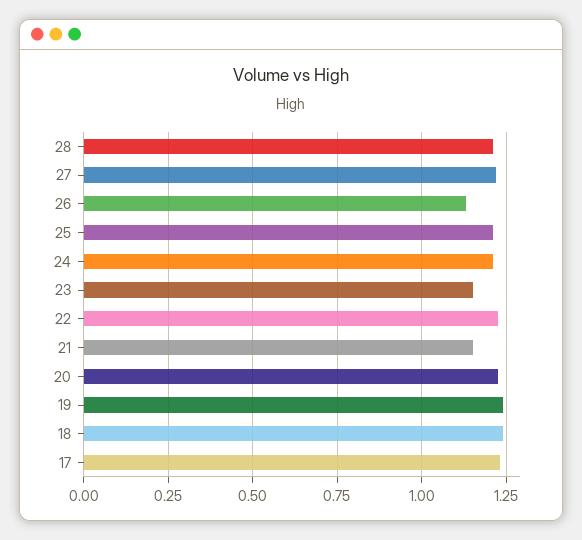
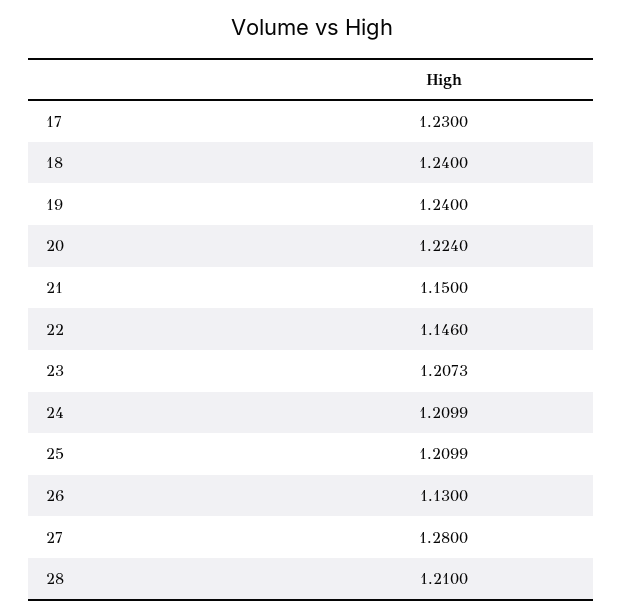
  {
    "28": 1.21,
-   "27": 1.225,
+   "27": 1.28,
    "26": 1.13,
    "25": 1.2099,
    "24": 1.2099,
-   "23": 1.15,
+   "23": 1.2073,
-   "22": 1.225,
+   "22": 1.146,
    "21": 1.15,
    "20": 1.224,
    "19": 1.24,
    "18": 1.24,
    "17": 1.23
  }

